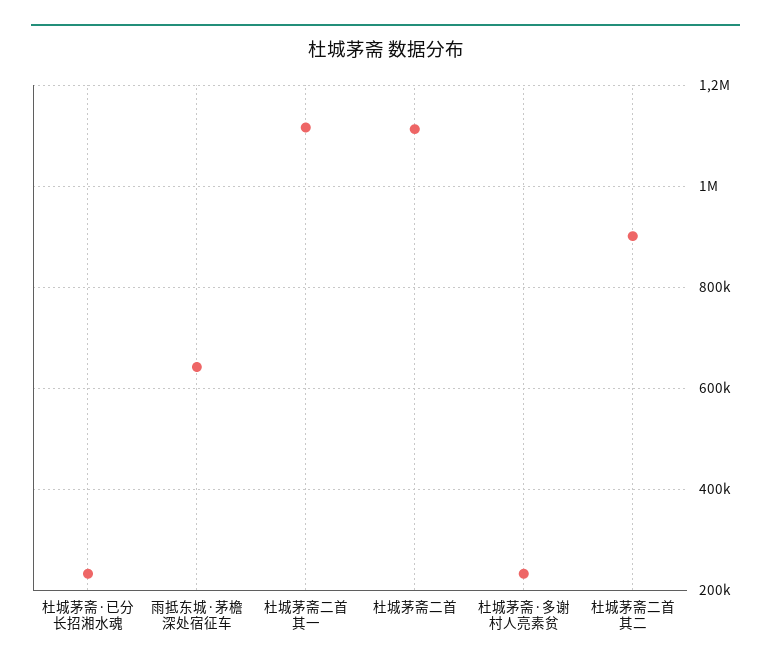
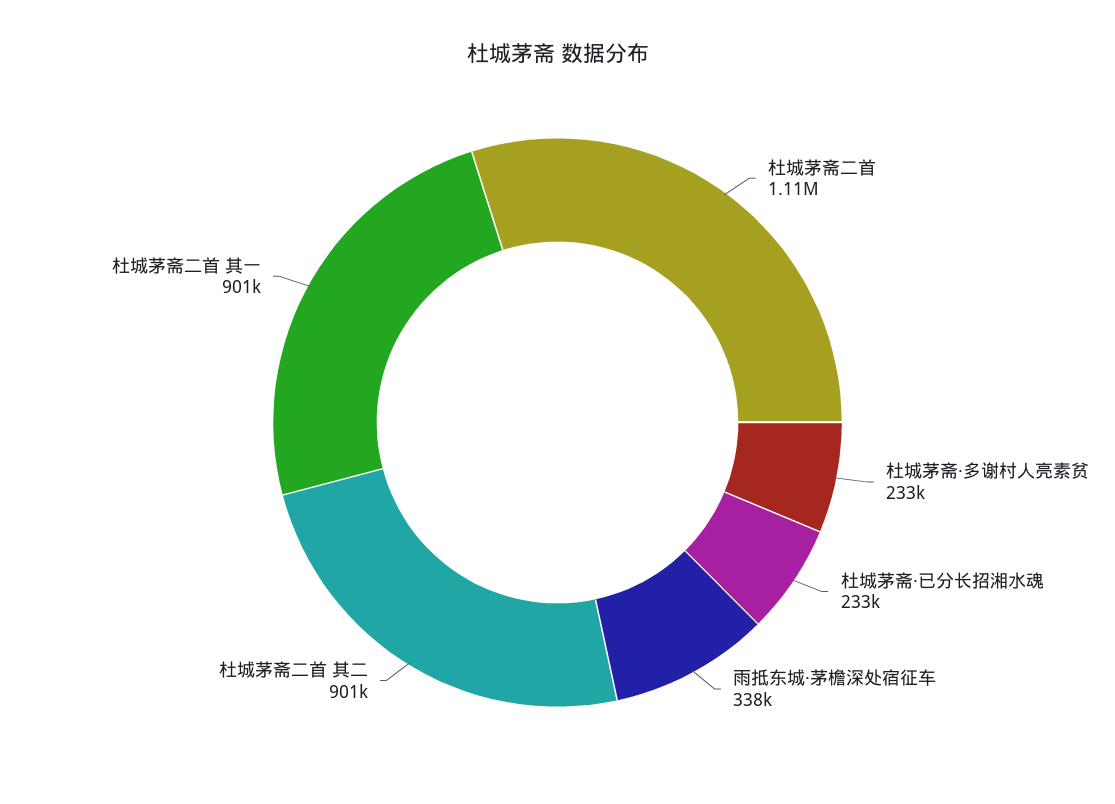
  {
    "杜城茅斋·已分长招湘水魂": 233000,
-   "雨抵东城·茅檐深处宿征车": 640000,
+   "雨抵东城·茅檐深处宿征车": 338000,
-   "杜城茅斋二首 其一": 1120000,
+   "杜城茅斋二首 其一": 901000,
    "杜城茅斋二首": 1110000,
    "杜城茅斋·多谢村人亮素贫": 233000,
    "杜城茅斋二首 其二": 901000
  }

